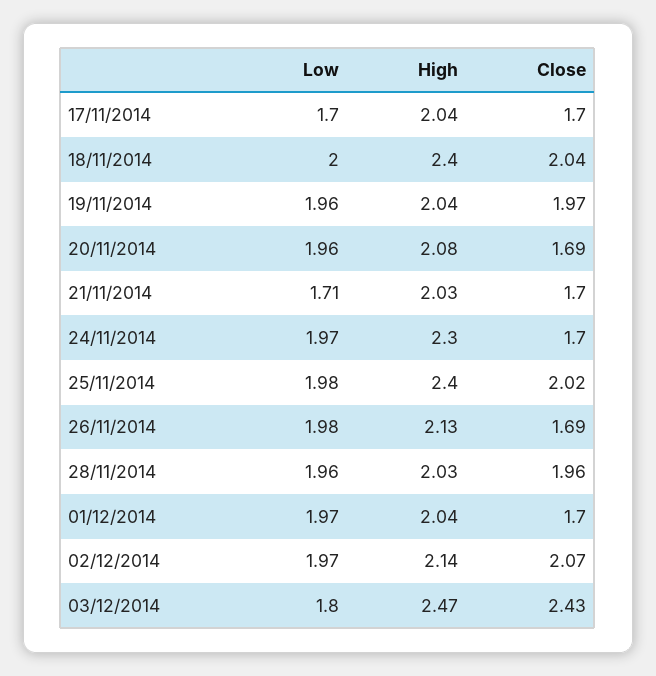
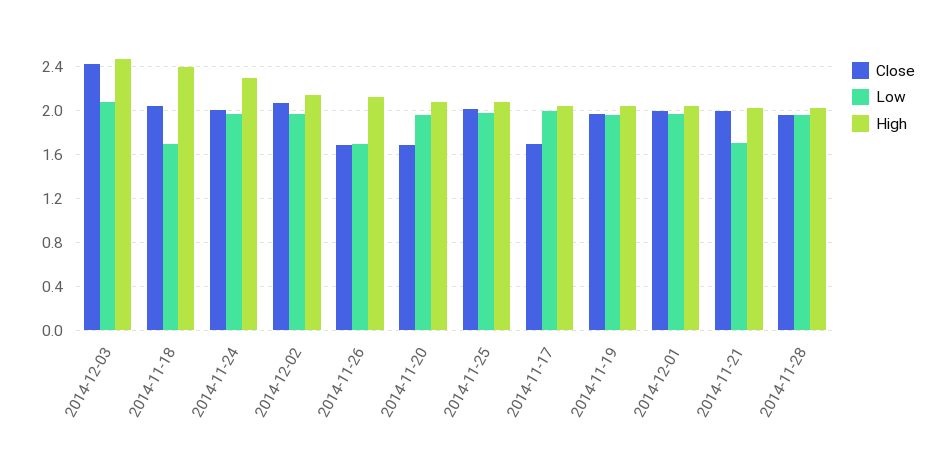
  {
    "Low": {
-     "17/11/2014": 1.7,
+     "17/11/2014": 2,
-     "18/11/2014": 2,
+     "18/11/2014": 1.7,
      "19/11/2014": 1.96,
      "20/11/2014": 1.96,
      "21/11/2014": 1.71,
      "24/11/2014": 1.97,
      "25/11/2014": 1.98,
-     "26/11/2014": 1.98,
+     "26/11/2014": 1.7,
      "28/11/2014": 1.96,
      "01/12/2014": 1.97,
      "02/12/2014": 1.97,
-     "03/12/2014": 1.8
+     "03/12/2014": 2.1
    },
    "High": {
      "17/11/2014": 2.04,
      "18/11/2014": 2.4,
      "19/11/2014": 2.04,
      "20/11/2014": 2.08,
      "21/11/2014": 2.03,
      "24/11/2014": 2.3,
-     "25/11/2014": 2.4,
+     "25/11/2014": 2.1,
      "26/11/2014": 2.13,
      "28/11/2014": 2.03,
      "01/12/2014": 2.04,
      "02/12/2014": 2.14,
      "03/12/2014": 2.47
    },
    "Close": {
      "17/11/2014": 1.7,
      "18/11/2014": 2.04,
      "19/11/2014": 1.97,
      "20/11/2014": 1.69,
-     "21/11/2014": 1.7,
+     "21/11/2014": 2,
-     "24/11/2014": 1.7,
+     "24/11/2014": 2,
      "25/11/2014": 2.02,
      "26/11/2014": 1.69,
      "28/11/2014": 1.96,
-     "01/12/2014": 1.7,
+     "01/12/2014": 2,
      "02/12/2014": 2.07,
      "03/12/2014": 2.43
    }
  }

